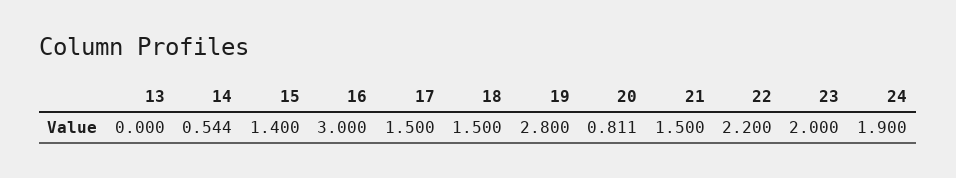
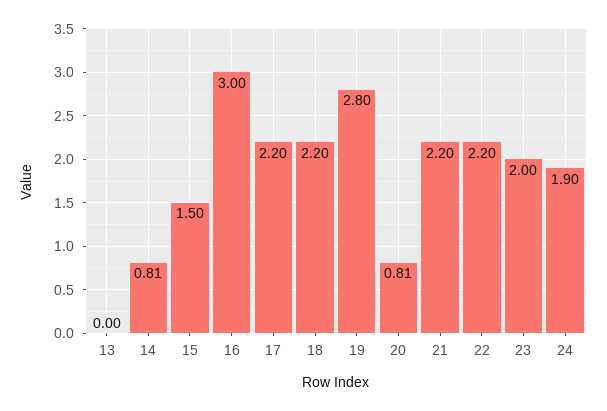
  {
    "13": 0,
-   "14": 0.544,
+   "14": 0.81,
-   "15": 1.4,
+   "15": 1.5,
    "16": 3,
-   "17": 1.5,
+   "17": 2.2,
-   "18": 1.5,
+   "18": 2.2,
    "19": 2.8,
    "20": 0.811,
-   "21": 1.5,
+   "21": 2.2,
    "22": 2.2,
    "23": 2,
    "24": 1.9
  }

